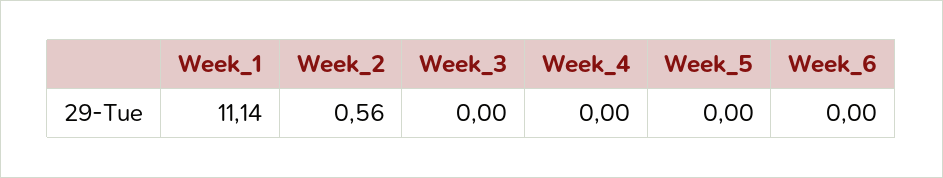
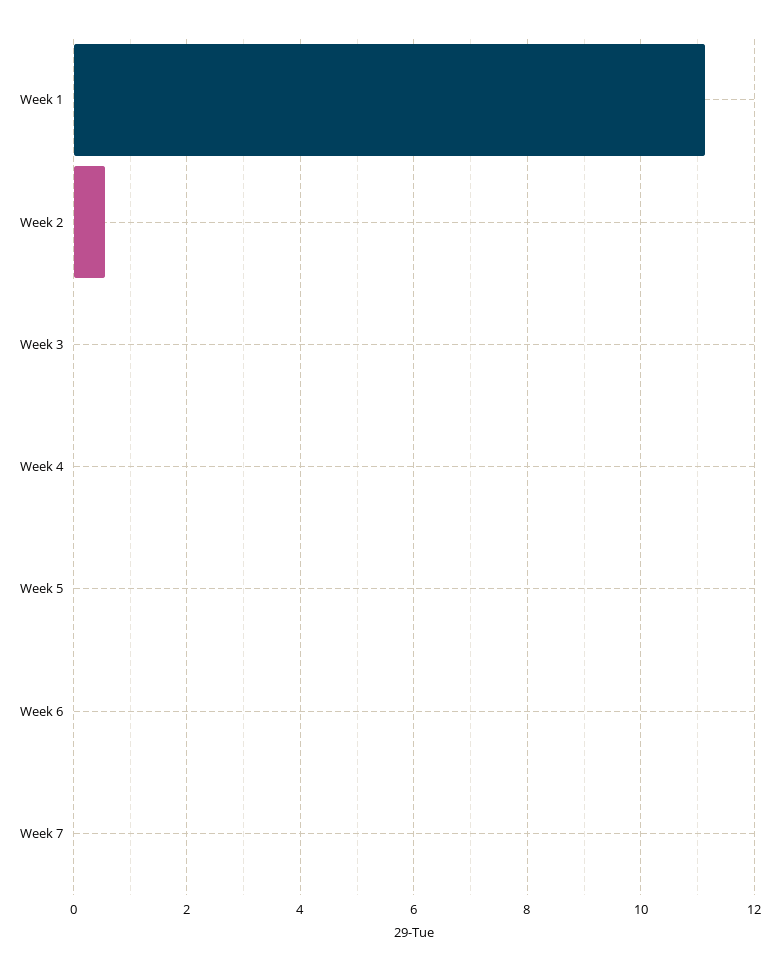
  {
    "Week_1": 11.14,
    "Week_2": 0.56,
    "Week_3": 0,
    "Week_4": 0,
    "Week_5": 0,
-   "Week_6": 0
+   "Week_6": 0,
+   "Week 7": 0
  }

